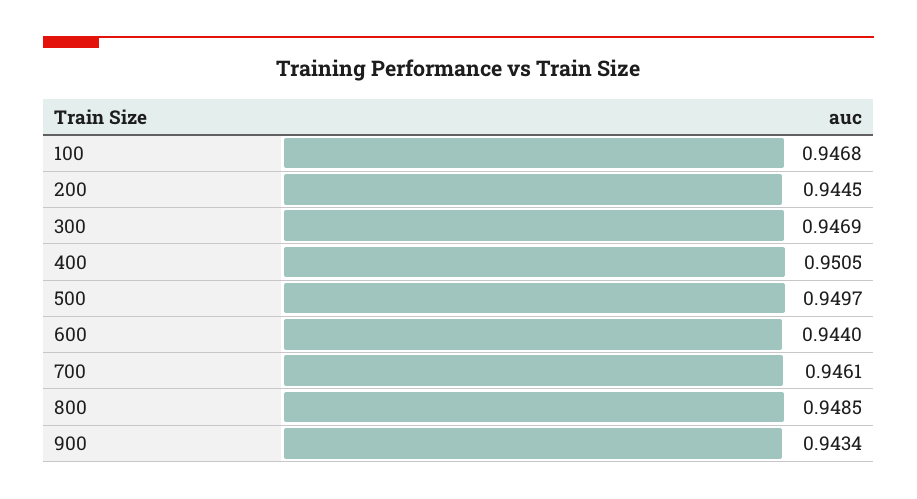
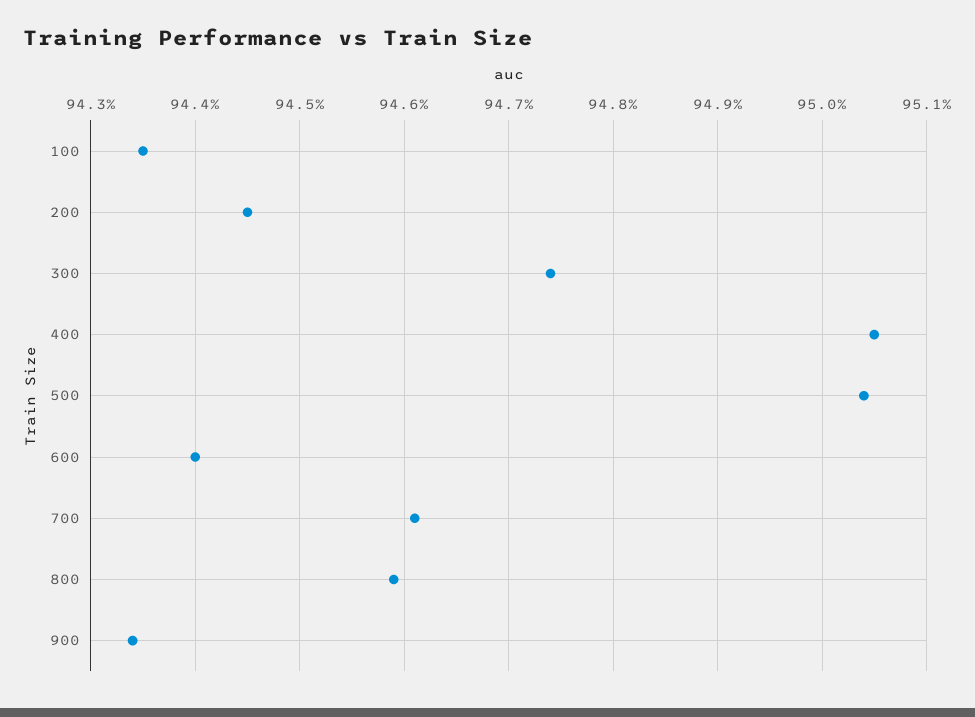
  {
-   "100": 0.9468,
+   "100": 0.9435,
    "200": 0.9445,
-   "300": 0.9469,
+   "300": 0.9474,
    "400": 0.9505,
-   "500": 0.9497,
+   "500": 0.9504,
    "600": 0.944,
    "700": 0.9461,
-   "800": 0.9485,
+   "800": 0.9459,
    "900": 0.9434
  }

